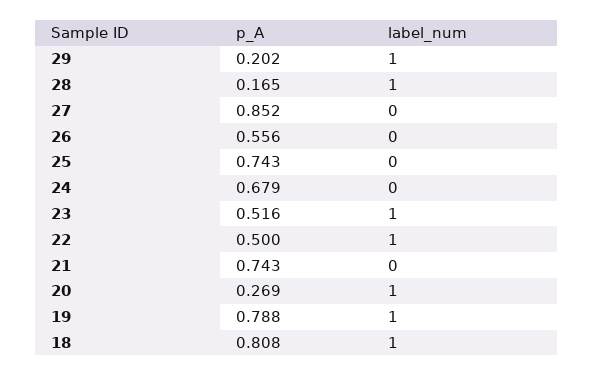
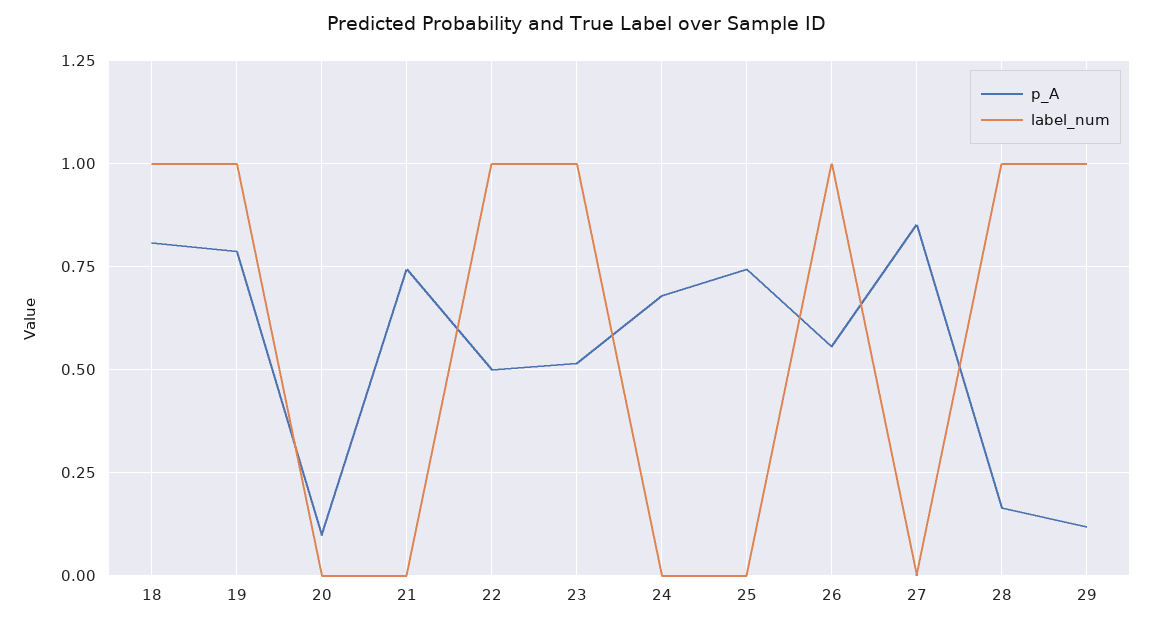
  {
    "p_A": {
-     "29": 0.202,
+     "29": 0.125,
      "28": 0.165,
      "27": 0.852,
      "26": 0.556,
      "25": 0.743,
      "24": 0.679,
      "23": 0.516,
      "22": 0.5,
      "21": 0.743,
-     "20": 0.269,
+     "20": 0.1,
      "19": 0.788,
      "18": 0.808
    },
    "label_num": {
      "29": 1,
      "28": 1,
      "27": 0,
-     "26": 0,
+     "26": 1,
      "25": 0,
      "24": 0,
      "23": 1,
      "22": 1,
      "21": 0,
-     "20": 1,
+     "20": 0,
      "19": 1,
      "18": 1
    }
  }

